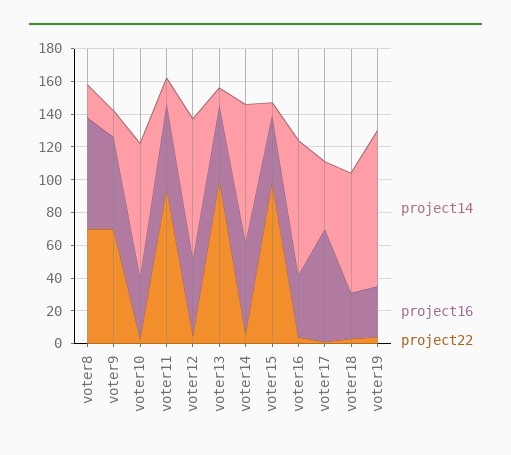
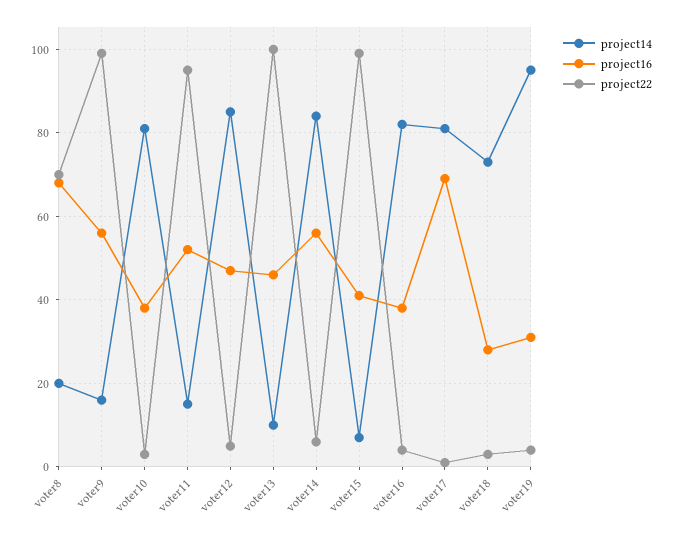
  {
    "project14": {
      "voter8": 20,
      "voter9": 15,
      "voter10": 80,
      "voter11": 15,
      "voter12": 85,
      "voter13": 10,
      "voter14": 85,
      "voter15": 5,
      "voter16": 80,
-     "voter17": 40,
+     "voter17": 80,
      "voter18": 75,
      "voter19": 95
    },
    "project16": {
      "voter8": 70,
      "voter9": 55,
      "voter10": 40,
      "voter11": 50,
      "voter12": 45,
      "voter13": 45,
      "voter14": 55,
      "voter15": 40,
      "voter16": 40,
      "voter17": 70,
      "voter18": 30,
      "voter19": 30
    },
    "project22": {
      "voter8": 70,
-     "voter9": 70,
+     "voter9": 100,
      "voter10": 5,
      "voter11": 95,
      "voter12": 5,
      "voter13": 100,
      "voter14": 5,
      "voter15": 100,
      "voter16": 5,
      "voter17": 0,
      "voter18": 5,
      "voter19": 5
    }
  }

